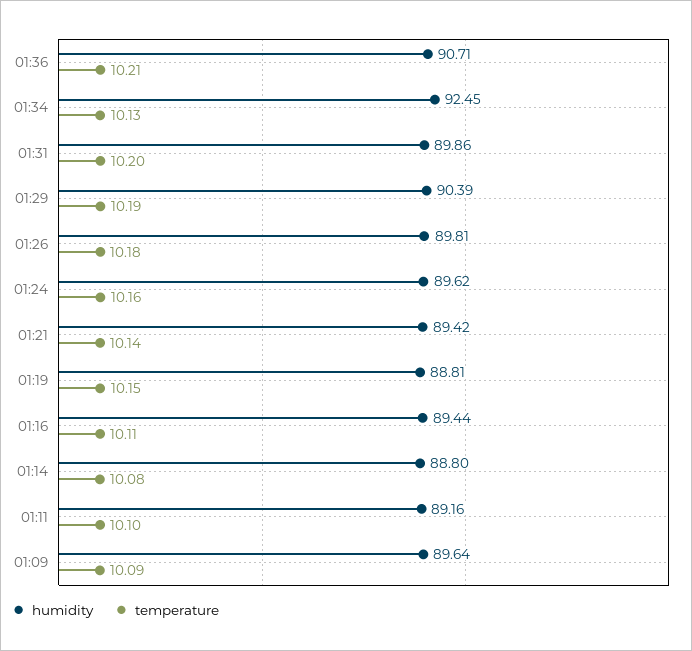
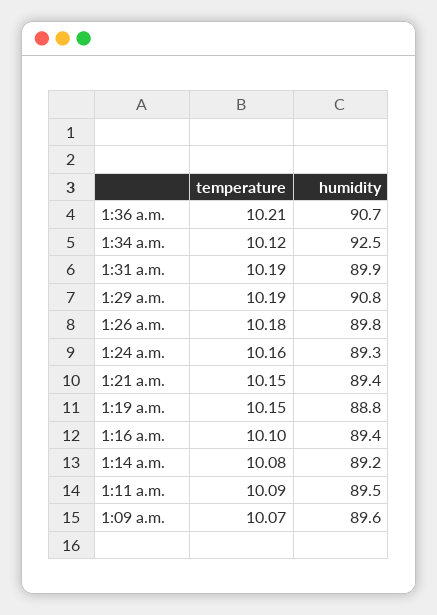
  {
    "humidity": {
      "01:36": 90.71,
      "01:34": 92.45,
      "01:31": 89.86,
-     "01:29": 90.39,
+     "01:29": 90.8,
      "01:26": 89.81,
-     "01:24": 89.62,
+     "01:24": 89.3,
      "01:21": 89.42,
      "01:19": 88.81,
      "01:16": 89.44,
-     "01:14": 88.8,
+     "01:14": 89.2,
-     "01:11": 89.16,
+     "01:11": 89.5,
      "01:09": 89.64
    },
    "temperature": {
      "01:36": 10.21,
-     "01:34": 10.13,
+     "01:34": 10.12,
-     "01:31": 10.2,
+     "01:31": 10.19,
      "01:29": 10.19,
      "01:26": 10.18,
      "01:24": 10.16,
-     "01:21": 10.14,
+     "01:21": 10.15,
      "01:19": 10.15,
-     "01:16": 10.11,
+     "01:16": 10.1,
      "01:14": 10.08,
-     "01:11": 10.1,
+     "01:11": 10.09,
-     "01:09": 10.09
+     "01:09": 10.07
    }
  }

